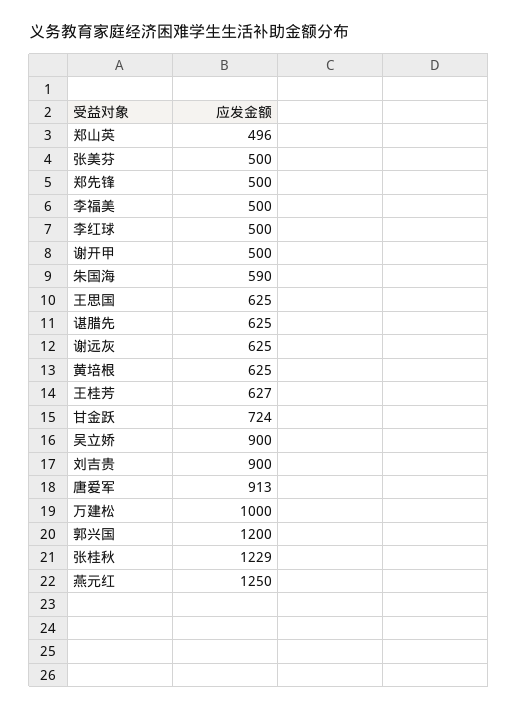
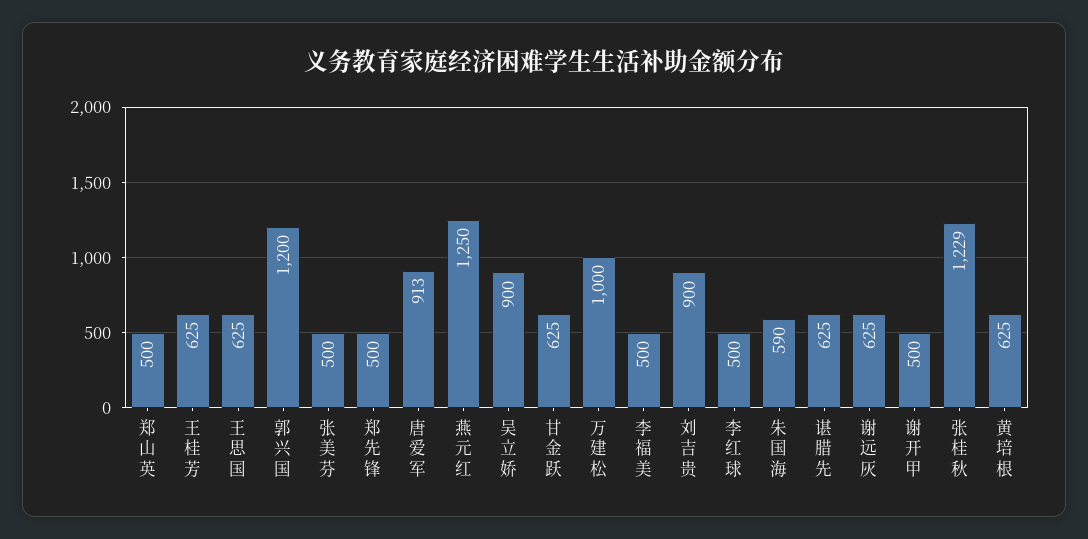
  {
-   "郑山英": 496,
+   "郑山英": 500,
    "张美芬": 500,
    "郑先锋": 500,
    "李福美": 500,
    "李红球": 500,
    "谢开甲": 500,
    "朱国海": 590,
    "王思国": 625,
    "谌腊先": 625,
    "谢远灰": 625,
    "黄培根": 625,
-   "王桂芳": 627,
+   "王桂芳": 625,
-   "甘金跃": 724,
+   "甘金跃": 625,
    "吴立娇": 900,
    "刘吉贵": 900,
    "唐爱军": 913,
    "万建松": 1000,
    "郭兴国": 1200,
    "张桂秋": 1229,
    "燕元红": 1250
  }

